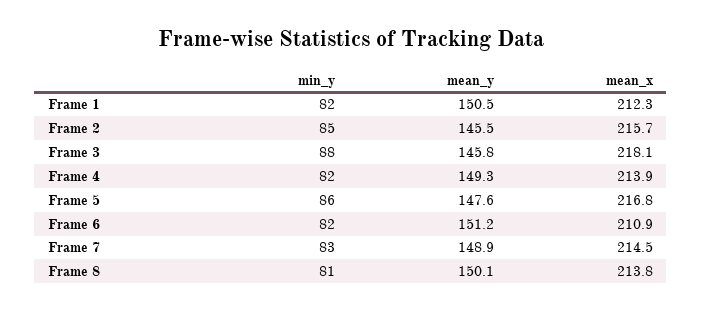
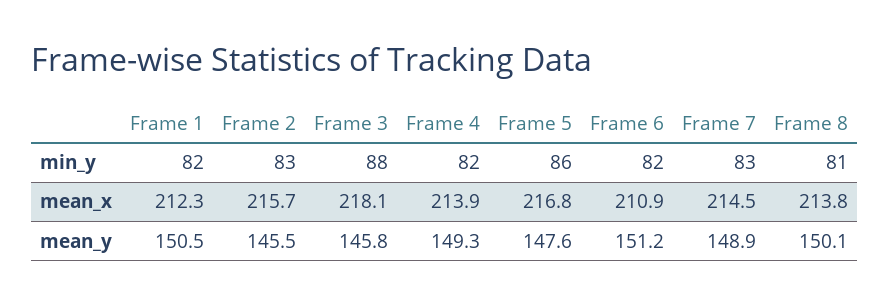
  {
    "min_y": {
      "Frame 1": 82,
-     "Frame 2": 85,
+     "Frame 2": 83,
      "Frame 3": 88,
      "Frame 4": 82,
      "Frame 5": 86,
      "Frame 6": 82,
      "Frame 7": 83,
      "Frame 8": 81
    },
    "mean_y": {
      "Frame 1": 150.5,
      "Frame 2": 145.5,
      "Frame 3": 145.8,
      "Frame 4": 149.3,
      "Frame 5": 147.6,
      "Frame 6": 151.2,
      "Frame 7": 148.9,
      "Frame 8": 150.1
    },
    "mean_x": {
      "Frame 1": 212.3,
      "Frame 2": 215.7,
      "Frame 3": 218.1,
      "Frame 4": 213.9,
      "Frame 5": 216.8,
      "Frame 6": 210.9,
      "Frame 7": 214.5,
      "Frame 8": 213.8
    }
  }

